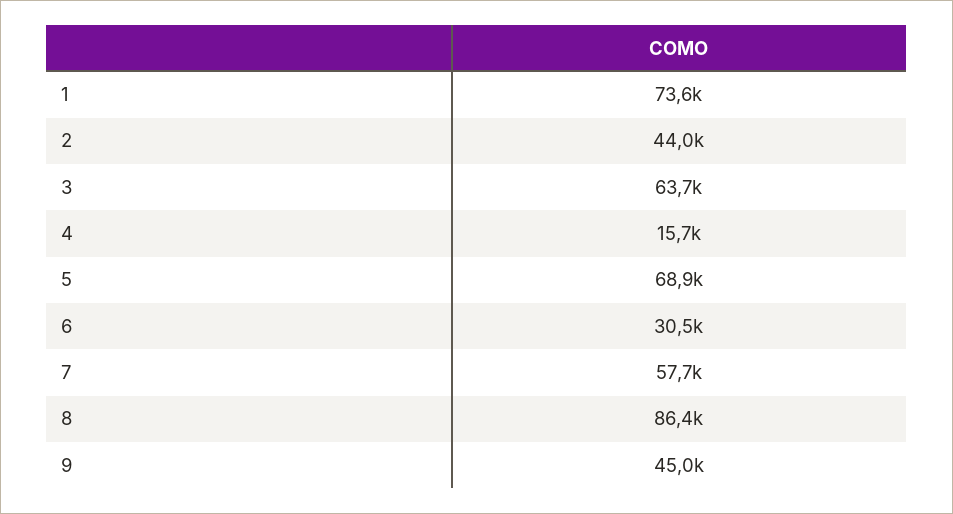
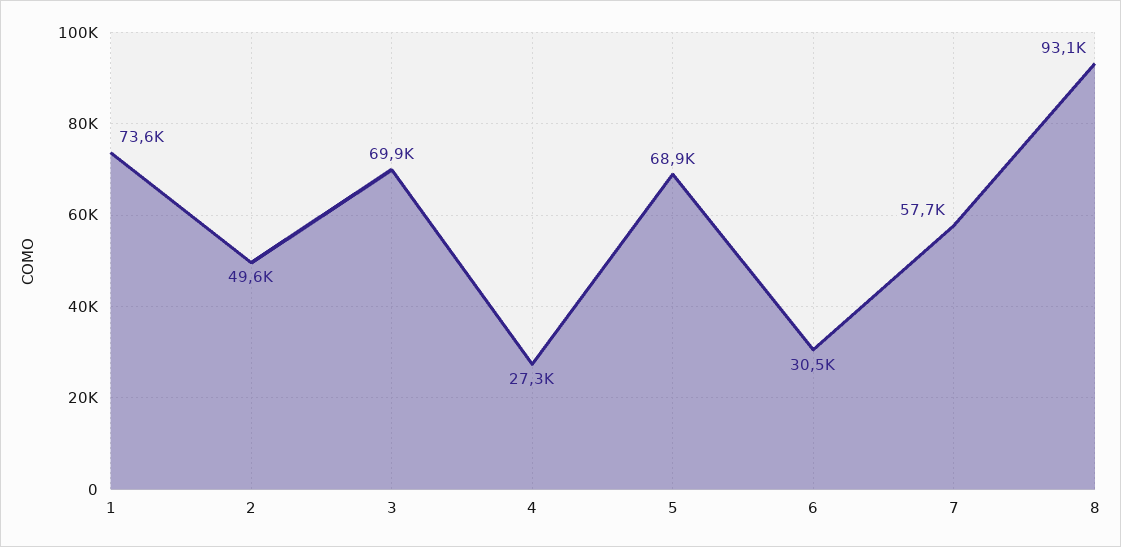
  {
    "1": 73600,
-   "2": 44000,
+   "2": 49600,
-   "3": 63700,
+   "3": 69900,
-   "4": 15700,
+   "4": 27300,
    "5": 68900,
    "6": 30500,
    "7": 57700,
-   "8": 86400,
+   "8": 93100
-   "9": 45000
  }

